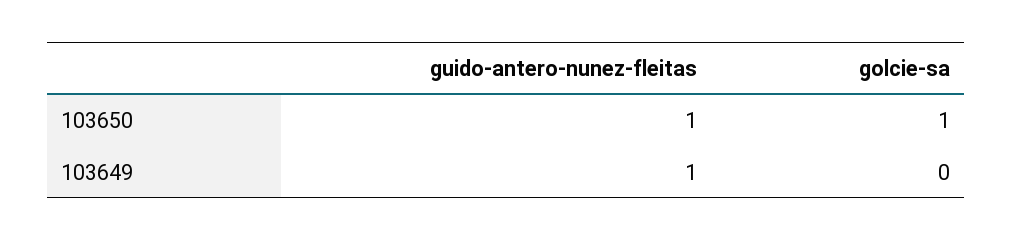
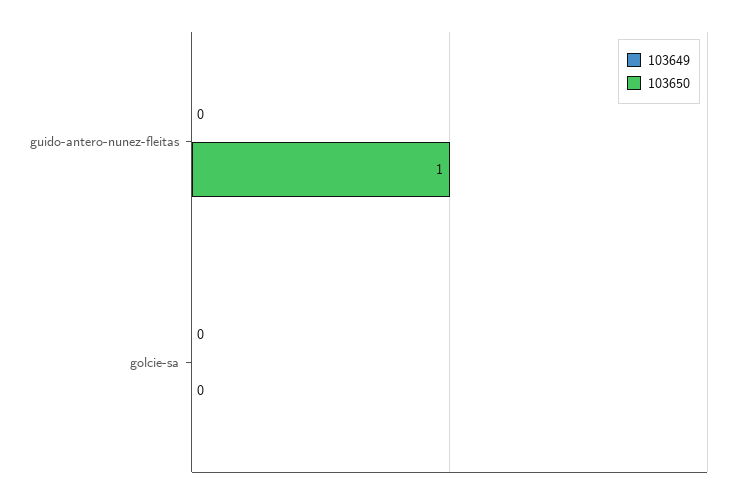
  {
    "103650": {
      "guido-antero-nunez-fleitas": 1,
-     "golcie-sa": 1
+     "golcie-sa": 0
    },
    "103649": {
-     "guido-antero-nunez-fleitas": 1,
+     "guido-antero-nunez-fleitas": 0,
      "golcie-sa": 0
    }
  }

